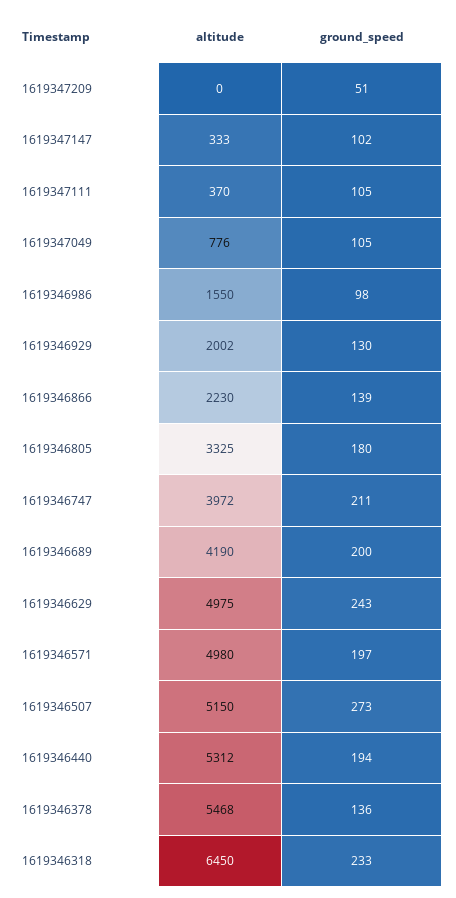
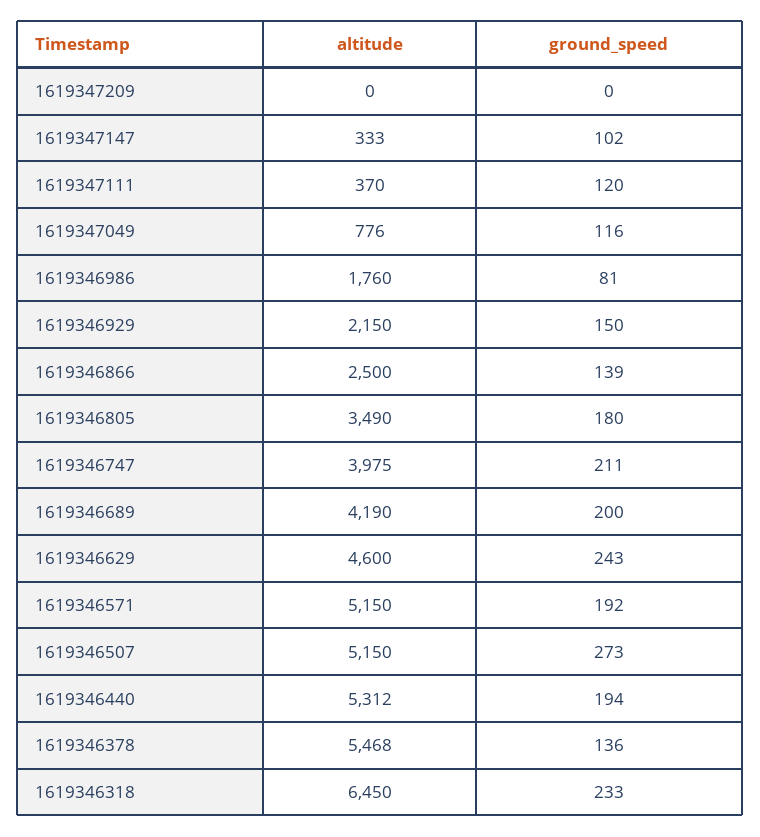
  {
    "altitude": {
      "1619347209": 0,
      "1619347147": 333,
      "1619347111": 370,
      "1619347049": 776,
-     "1619346986": 1550,
+     "1619346986": 1760,
-     "1619346929": 2002,
+     "1619346929": 2150,
-     "1619346866": 2230,
+     "1619346866": 2500,
-     "1619346805": 3325,
+     "1619346805": 3490,
-     "1619346747": 3972,
+     "1619346747": 3975,
      "1619346689": 4190,
-     "1619346629": 4975,
+     "1619346629": 4600,
-     "1619346571": 4980,
+     "1619346571": 5150,
      "1619346507": 5150,
      "1619346440": 5312,
      "1619346378": 5468,
      "1619346318": 6450
    },
    "ground_speed": {
-     "1619347209": 51,
+     "1619347209": 0,
      "1619347147": 102,
-     "1619347111": 105,
+     "1619347111": 120,
-     "1619347049": 105,
+     "1619347049": 116,
-     "1619346986": 98,
+     "1619346986": 81,
-     "1619346929": 130,
+     "1619346929": 150,
      "1619346866": 139,
      "1619346805": 180,
      "1619346747": 211,
      "1619346689": 200,
      "1619346629": 243,
-     "1619346571": 197,
+     "1619346571": 192,
      "1619346507": 273,
      "1619346440": 194,
      "1619346378": 136,
      "1619346318": 233
    }
  }

